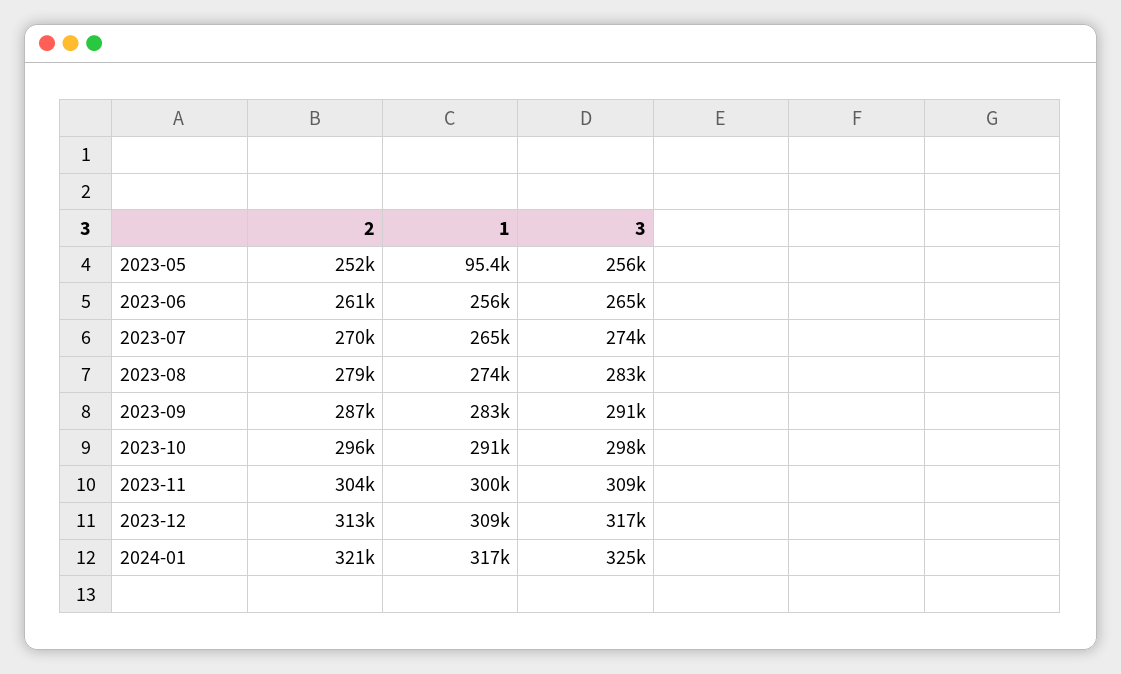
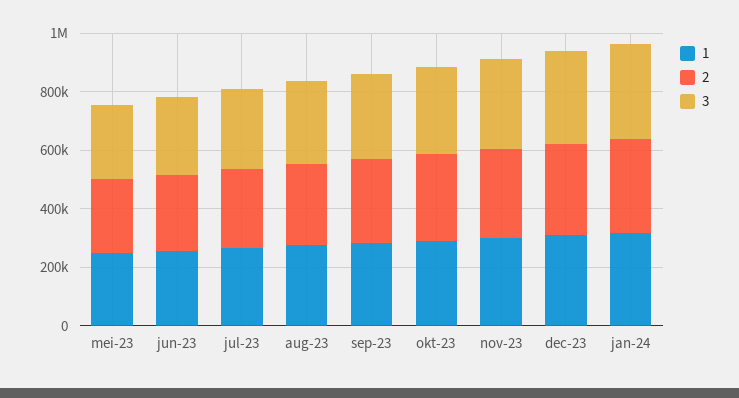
  {
    "2": {
      "2023-05": 252000,
      "2023-06": 261000,
      "2023-07": 270000,
      "2023-08": 279000,
      "2023-09": 287000,
      "2023-10": 296000,
      "2023-11": 304000,
      "2023-12": 313000,
      "2024-01": 321000
    },
    "1": {
-     "2023-05": 95400,
+     "2023-05": 250000,
      "2023-06": 256000,
      "2023-07": 265000,
      "2023-08": 274000,
      "2023-09": 283000,
      "2023-10": 291000,
      "2023-11": 300000,
      "2023-12": 309000,
      "2024-01": 317000
    },
    "3": {
      "2023-05": 256000,
      "2023-06": 265000,
      "2023-07": 274000,
      "2023-08": 283000,
      "2023-09": 291000,
      "2023-10": 298000,
      "2023-11": 309000,
      "2023-12": 317000,
      "2024-01": 325000
    }
  }

